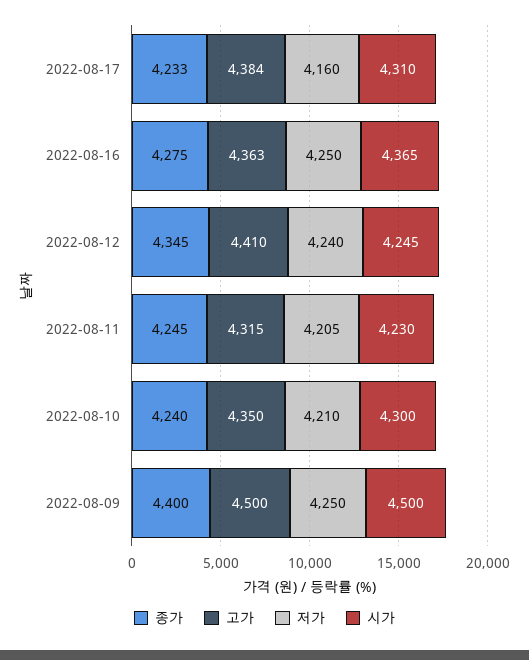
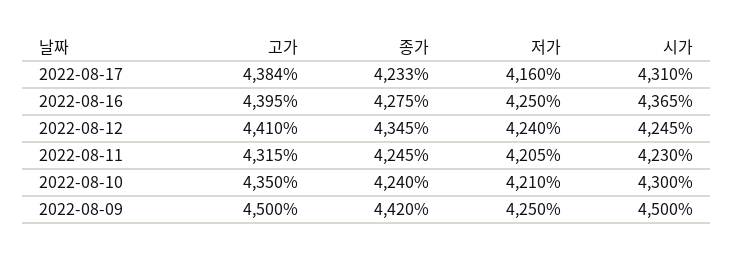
  {
    "종가": {
      "2022-08-17": 4233,
      "2022-08-16": 4275,
      "2022-08-12": 4345,
      "2022-08-11": 4245,
      "2022-08-10": 4240,
-     "2022-08-09": 4400
+     "2022-08-09": 4420
    },
    "고가": {
      "2022-08-17": 4384,
-     "2022-08-16": 4363,
+     "2022-08-16": 4395,
      "2022-08-12": 4410,
      "2022-08-11": 4315,
      "2022-08-10": 4350,
      "2022-08-09": 4500
    },
    "저가": {
      "2022-08-17": 4160,
      "2022-08-16": 4250,
      "2022-08-12": 4240,
      "2022-08-11": 4205,
      "2022-08-10": 4210,
      "2022-08-09": 4250
    },
    "시가": {
      "2022-08-17": 4310,
      "2022-08-16": 4365,
      "2022-08-12": 4245,
      "2022-08-11": 4230,
      "2022-08-10": 4300,
      "2022-08-09": 4500
    }
  }

